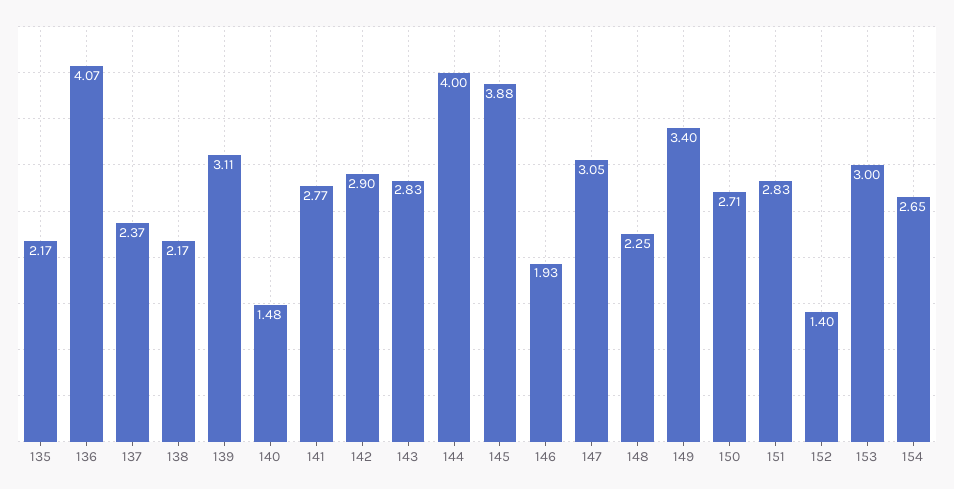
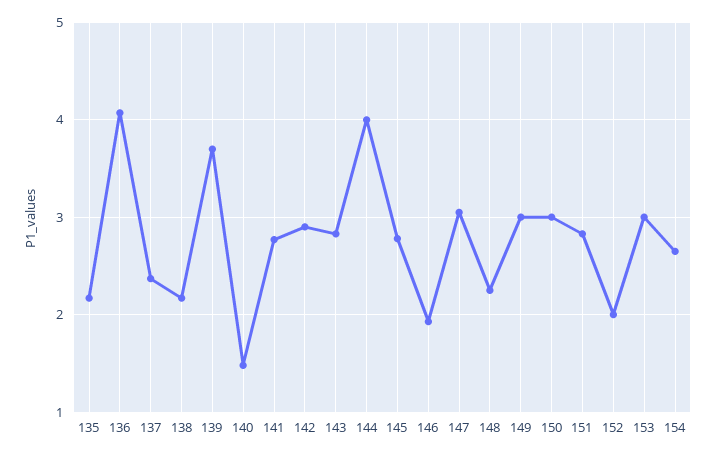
  {
    "135": 2.17,
    "136": 4.07,
    "137": 2.37,
    "138": 2.17,
-   "139": 3.11,
+   "139": 3.7,
    "140": 1.48,
    "141": 2.77,
    "142": 2.9,
    "143": 2.83,
    "144": 4,
-   "145": 3.88,
+   "145": 2.8,
    "146": 1.93,
    "147": 3.05,
    "148": 2.25,
-   "149": 3.4,
+   "149": 3,
-   "150": 2.71,
+   "150": 3,
    "151": 2.83,
-   "152": 1.4,
+   "152": 2,
    "153": 3,
    "154": 2.65
  }

